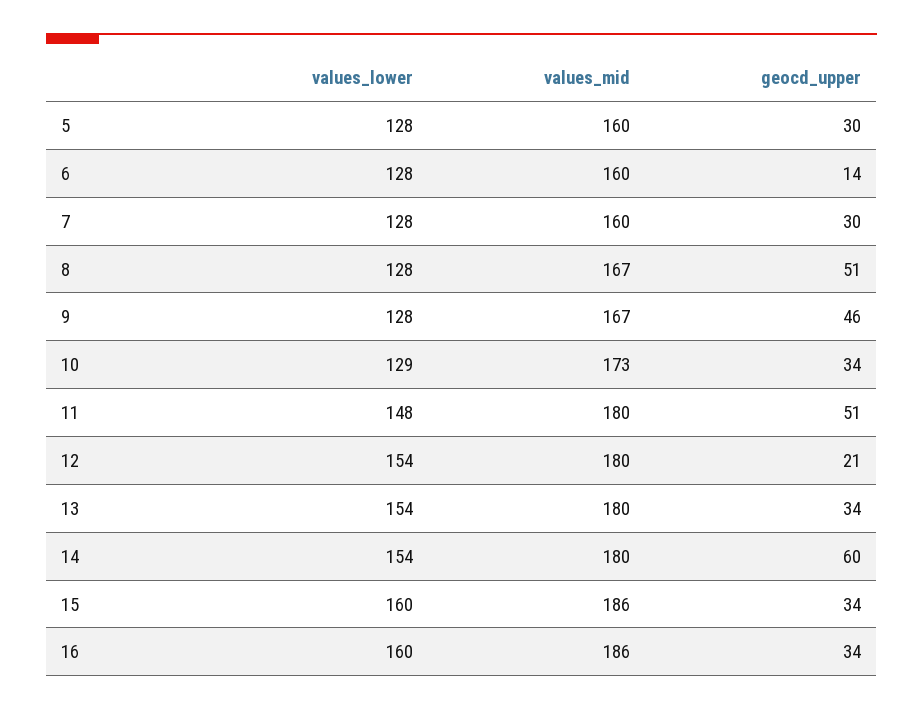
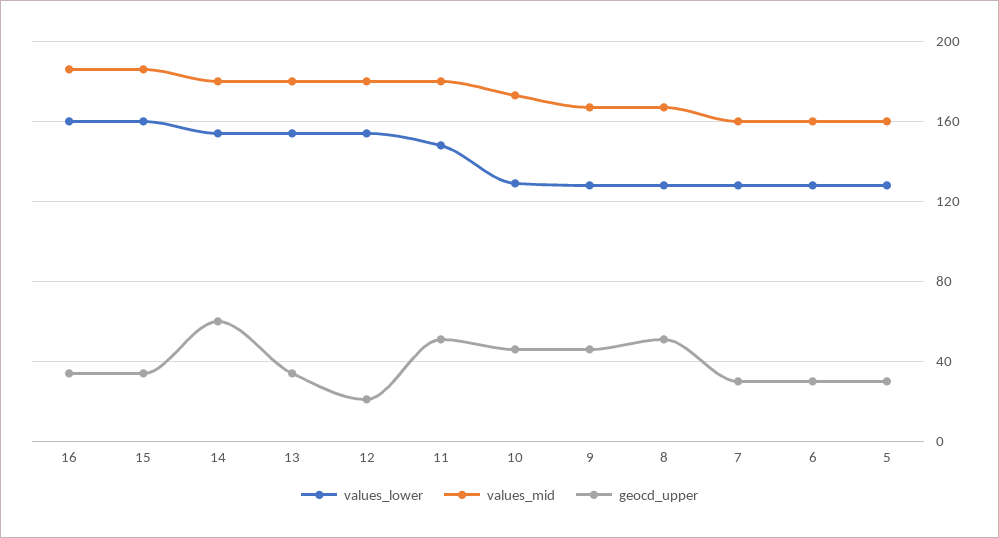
  {
    "values_lower": {
      "5": 128,
      "6": 128,
      "7": 128,
      "8": 128,
      "9": 128,
      "10": 129,
      "11": 148,
      "12": 154,
      "13": 154,
      "14": 154,
      "15": 160,
      "16": 160
    },
    "values_mid": {
      "5": 160,
      "6": 160,
      "7": 160,
      "8": 167,
      "9": 167,
      "10": 173,
      "11": 180,
      "12": 180,
      "13": 180,
      "14": 180,
      "15": 186,
      "16": 186
    },
    "geocd_upper": {
      "5": 30,
-     "6": 14,
+     "6": 30,
      "7": 30,
      "8": 51,
      "9": 46,
-     "10": 34,
+     "10": 45,
      "11": 51,
      "12": 21,
      "13": 34,
      "14": 60,
      "15": 34,
      "16": 34
    }
  }

